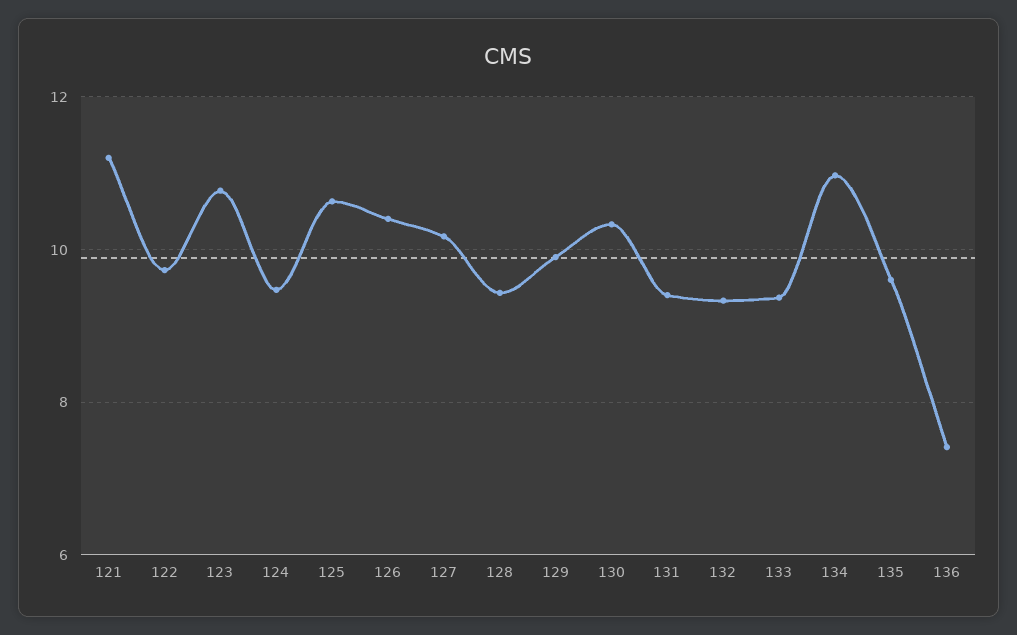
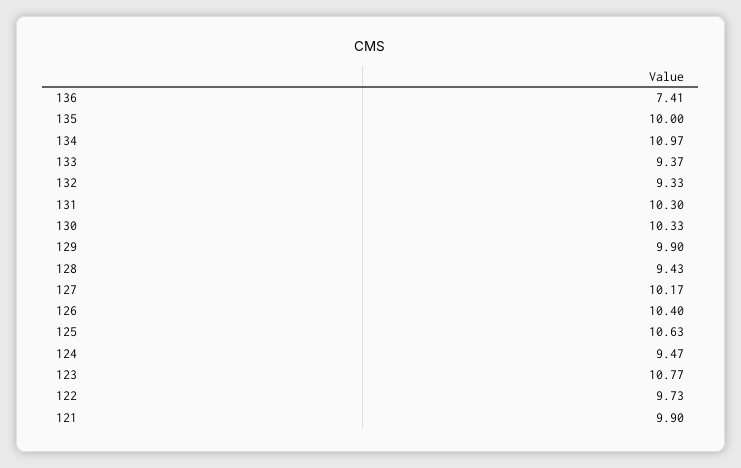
  {
-   "121": 11.2,
+   "121": 9.9,
    "122": 9.73,
    "123": 10.77,
    "124": 9.47,
    "125": 10.63,
    "126": 10.4,
    "127": 10.17,
    "128": 9.43,
    "129": 9.9,
    "130": 10.33,
-   "131": 9.4,
+   "131": 10.3,
    "132": 9.33,
    "133": 9.37,
    "134": 10.97,
-   "135": 9.6,
+   "135": 10,
    "136": 7.41
  }

